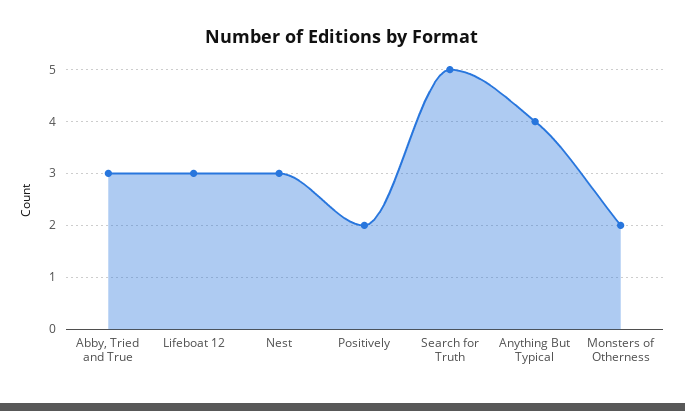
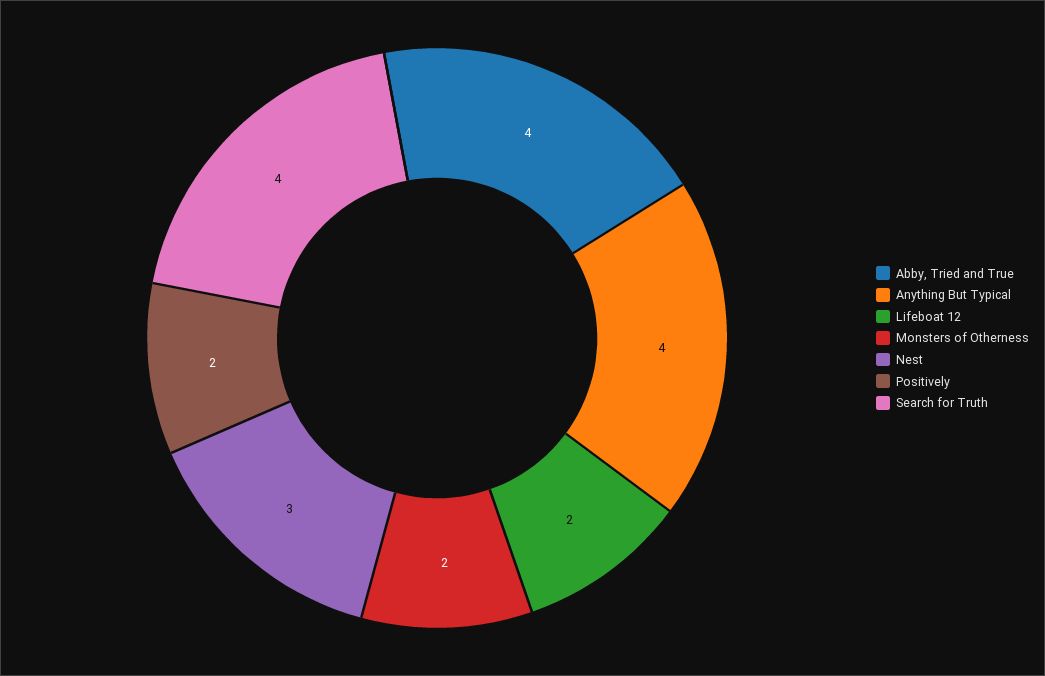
  {
-   "Abby, Tried and True": 3,
+   "Abby, Tried and True": 4,
-   "Lifeboat 12": 3,
+   "Lifeboat 12": 2,
    "Nest": 3,
    "Positively": 2,
-   "Search for Truth": 5,
+   "Search for Truth": 4,
    "Anything But Typical": 4,
    "Monsters of Otherness": 2
  }

